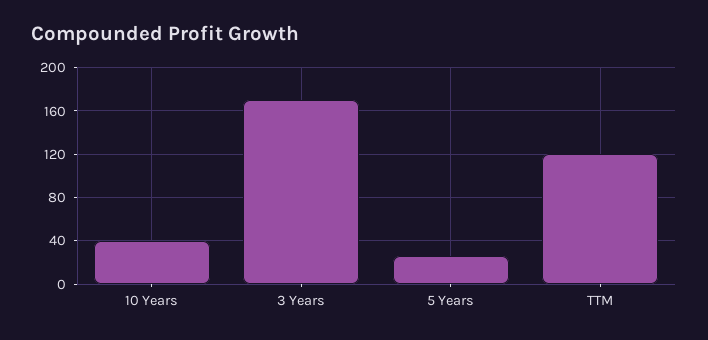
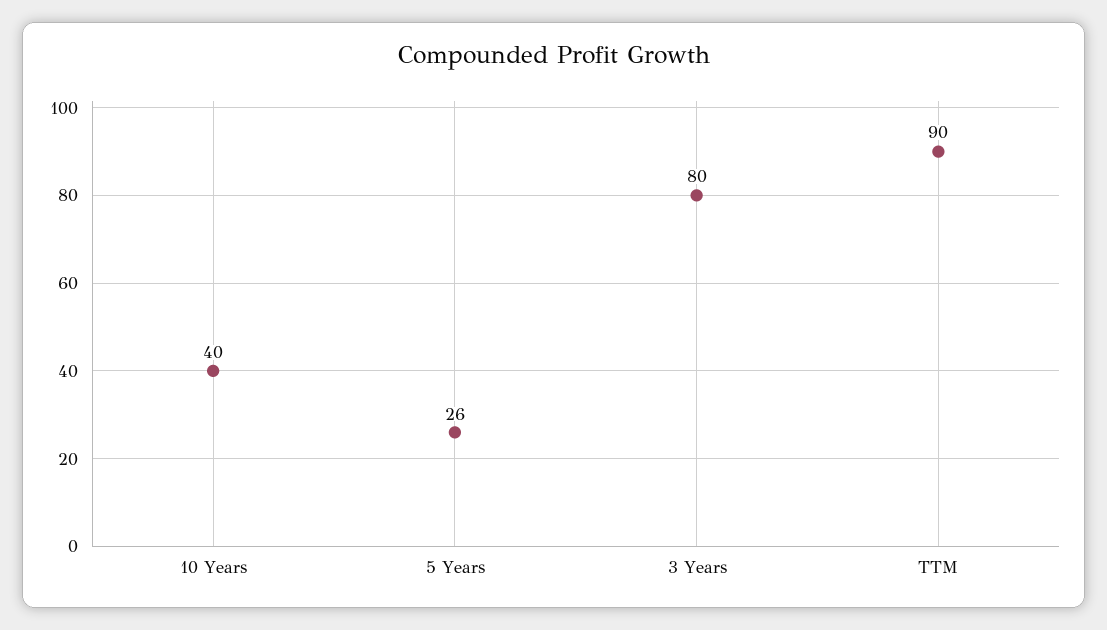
  {
    "10 Years": 40,
-   "3 Years": 170,
+   "3 Years": 80,
    "5 Years": 26,
-   "TTM": 120
+   "TTM": 90
  }

